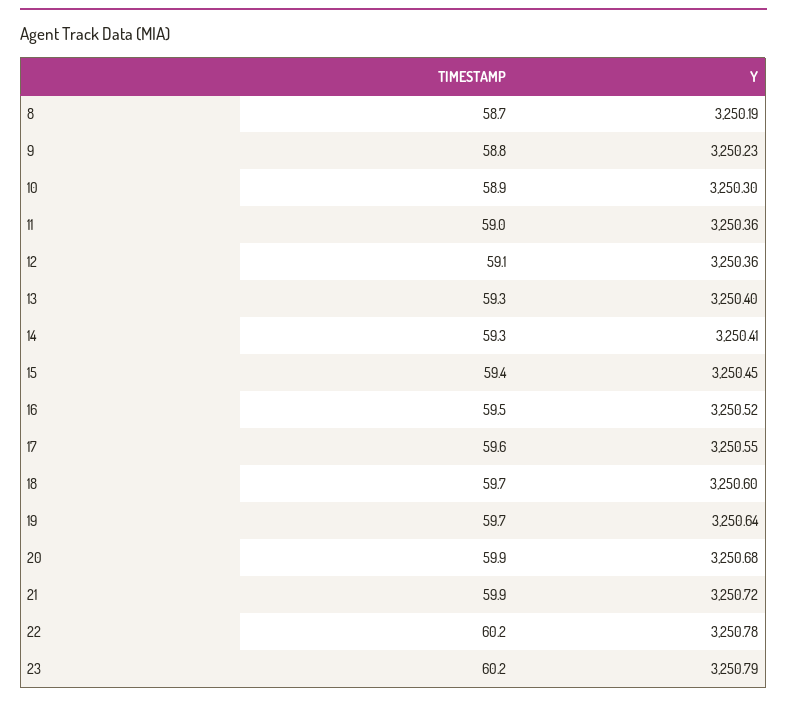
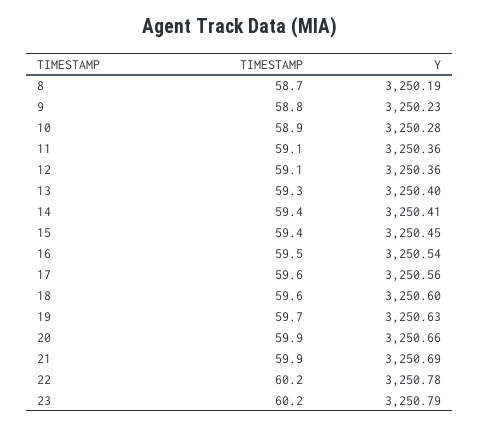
  {
    "TIMESTAMP": {
      "8": 58.7,
      "9": 58.8,
      "10": 58.9,
-     "11": 59,
+     "11": 59.1,
      "12": 59.1,
      "13": 59.3,
-     "14": 59.3,
+     "14": 59.4,
      "15": 59.4,
      "16": 59.5,
      "17": 59.6,
-     "18": 59.7,
+     "18": 59.6,
      "19": 59.7,
      "20": 59.9,
      "21": 59.9,
      "22": 60.2,
      "23": 60.2
    },
    "Y": {
      "8": 3250.19,
      "9": 3250.23,
-     "10": 3250.3,
+     "10": 3250.28,
      "11": 3250.36,
      "12": 3250.36,
      "13": 3250.4,
      "14": 3250.41,
      "15": 3250.45,
-     "16": 3250.52,
+     "16": 3250.54,
-     "17": 3250.55,
+     "17": 3250.56,
      "18": 3250.6,
-     "19": 3250.64,
+     "19": 3250.63,
-     "20": 3250.68,
+     "20": 3250.66,
-     "21": 3250.72,
+     "21": 3250.69,
      "22": 3250.78,
      "23": 3250.79
    }
  }

